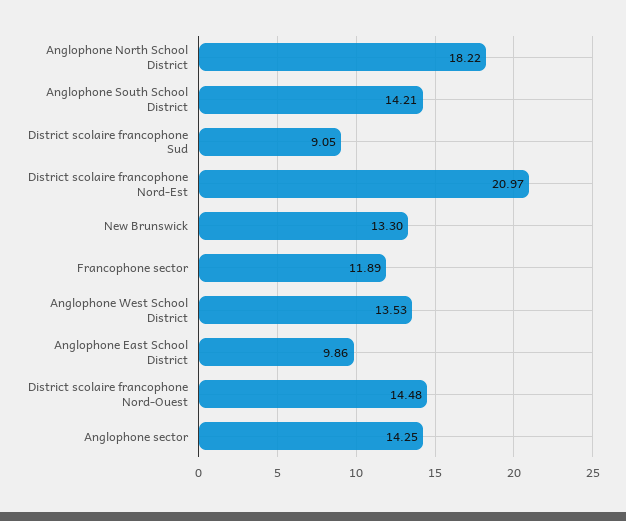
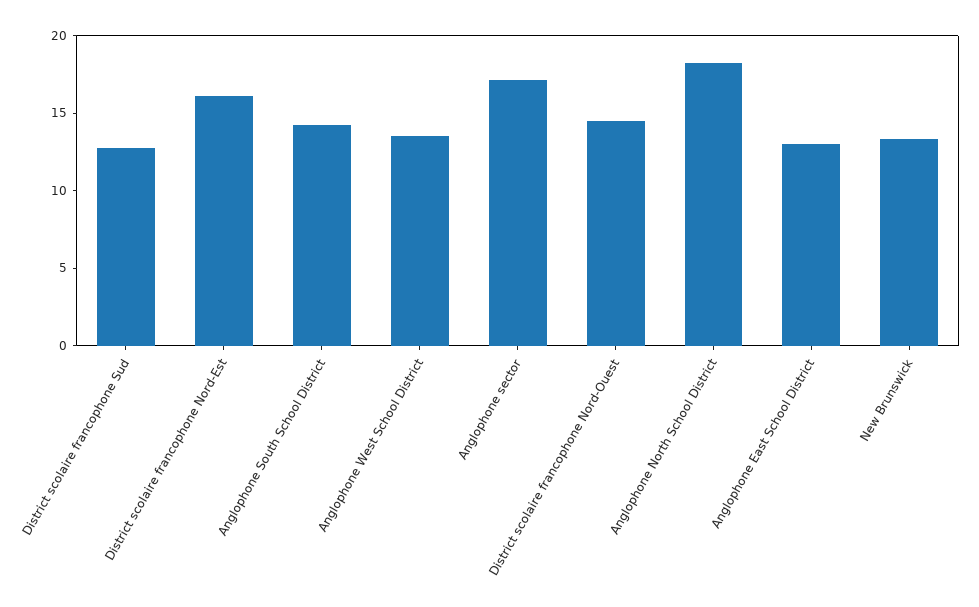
  {
    "Anglophone North School District": 18.22,
    "Anglophone South School District": 14.21,
-   "District scolaire francophone Sud": 9.05,
+   "District scolaire francophone Sud": 13,
-   "District scolaire francophone Nord-Est": 20.97,
+   "District scolaire francophone Nord-Est": 16,
    "New Brunswick": 13.3,
-   "Francophone sector": 11.89,
    "Anglophone West School District": 13.53,
-   "Anglophone East School District": 9.86,
+   "Anglophone East School District": 13,
    "District scolaire francophone Nord-Ouest": 14.48,
-   "Anglophone sector": 14.25
+   "Anglophone sector": 17
  }

